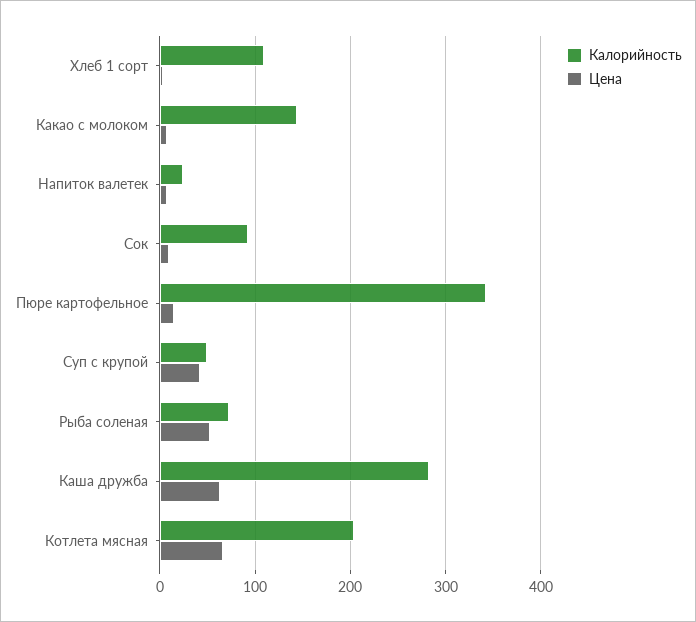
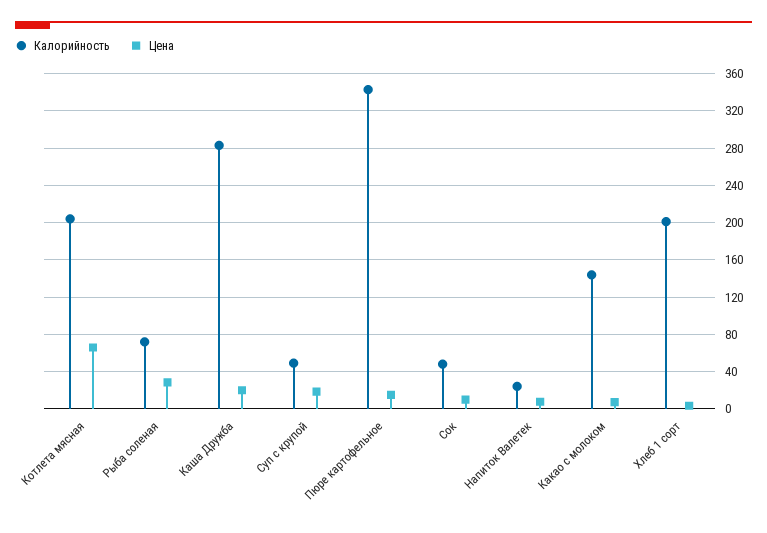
  {
    "Калорийность": {
-     "Хлеб 1 сорт": 110,
+     "Хлеб 1 сорт": 200,
      "Какао с молоком": 140,
      "Напиток валетек": 20,
-     "Сок": 90,
+     "Сок": 50,
      "Пюре картофельное": 340,
      "Суп с крупой": 50,
      "Рыба соленая": 70,
      "Каша дружба": 280,
      "Котлета мясная": 200
    },
    "Цена": {
      "Хлеб 1 сорт": 0,
      "Какао с молоком": 10,
      "Напиток валетек": 10,
      "Сок": 10,
      "Пюре картофельное": 20,
-     "Суп с крупой": 40,
+     "Суп с крупой": 20,
-     "Рыба соленая": 50,
+     "Рыба соленая": 30,
-     "Каша дружба": 60,
+     "Каша дружба": 20,
      "Котлета мясная": 70
    }
  }

